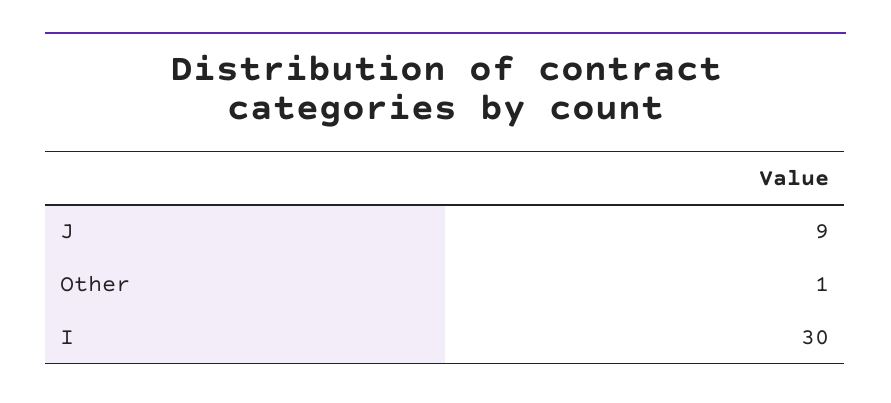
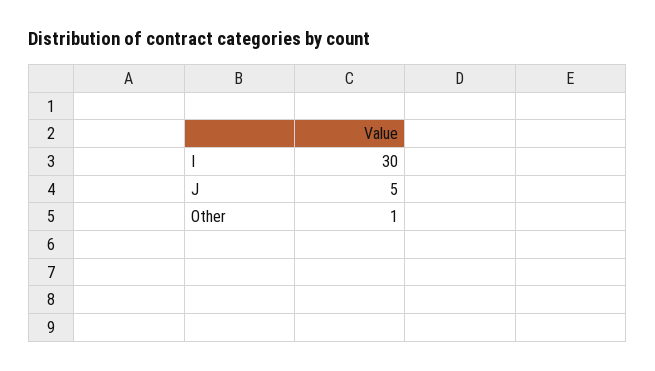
  {
-   "J": 9,
+   "J": 5,
    "Other": 1,
    "I": 30
  }

